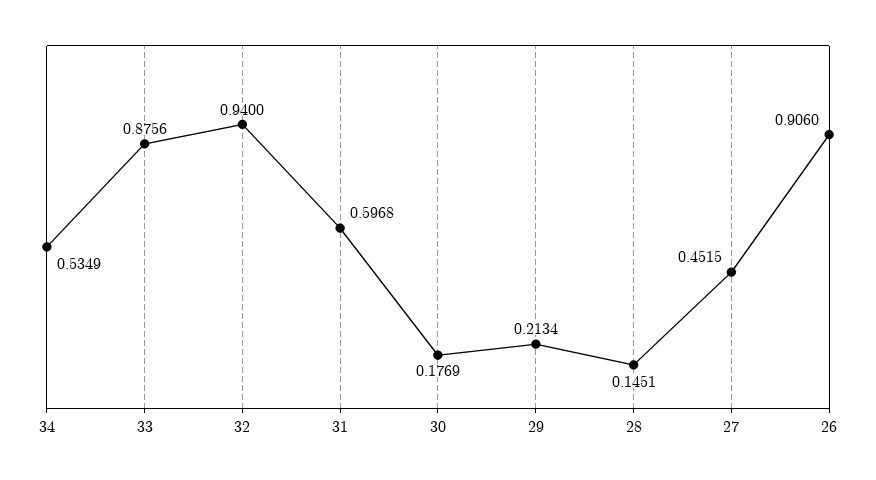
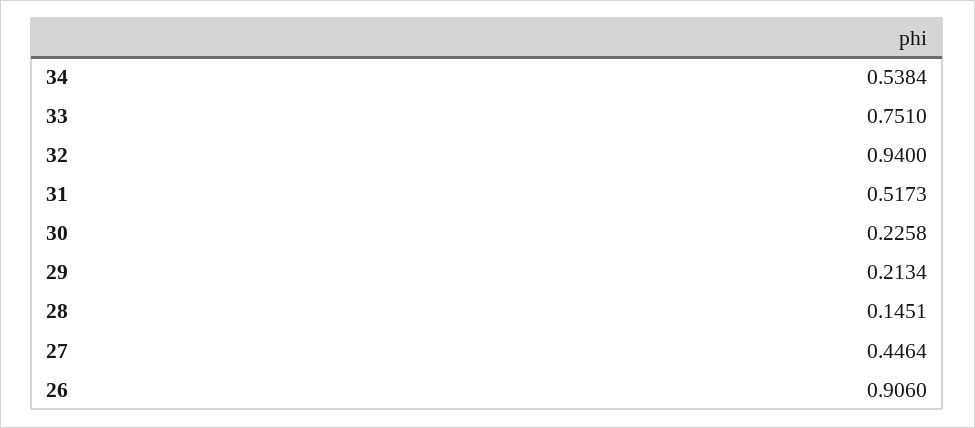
  {
-   "34": 0.5349,
+   "34": 0.5384,
-   "33": 0.8756,
+   "33": 0.751,
    "32": 0.94,
-   "31": 0.5968,
+   "31": 0.5173,
-   "30": 0.1769,
+   "30": 0.2258,
    "29": 0.2134,
    "28": 0.1451,
-   "27": 0.4515,
+   "27": 0.4464,
    "26": 0.906
  }

